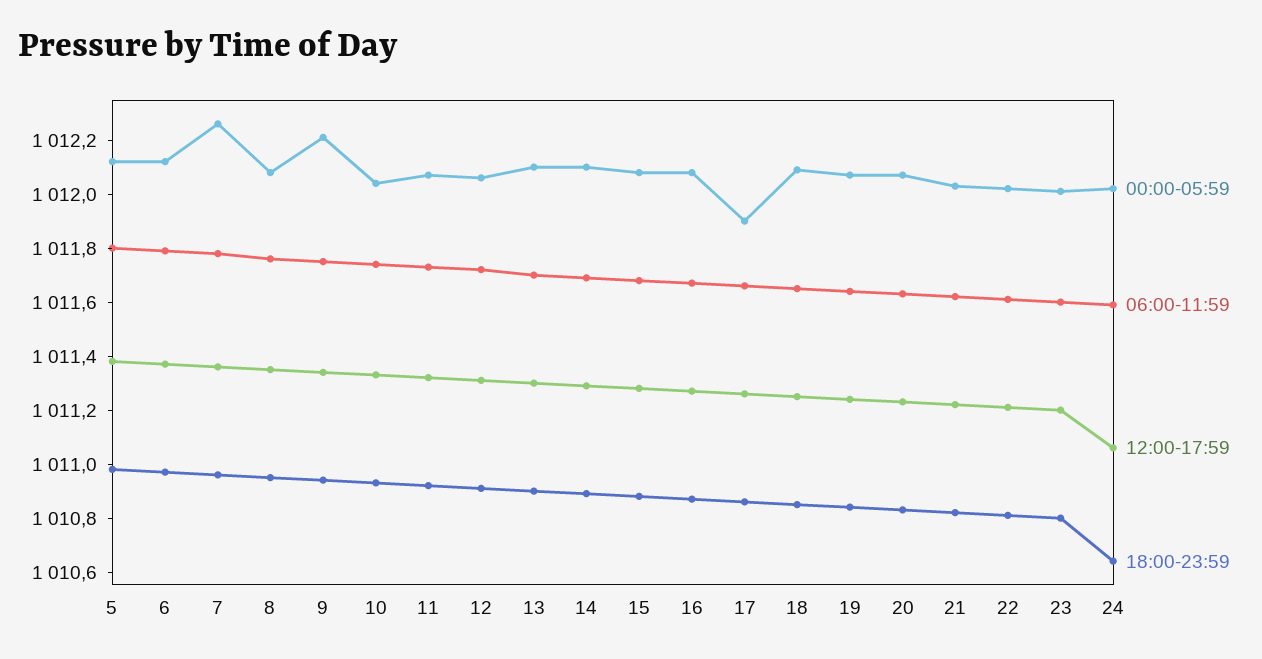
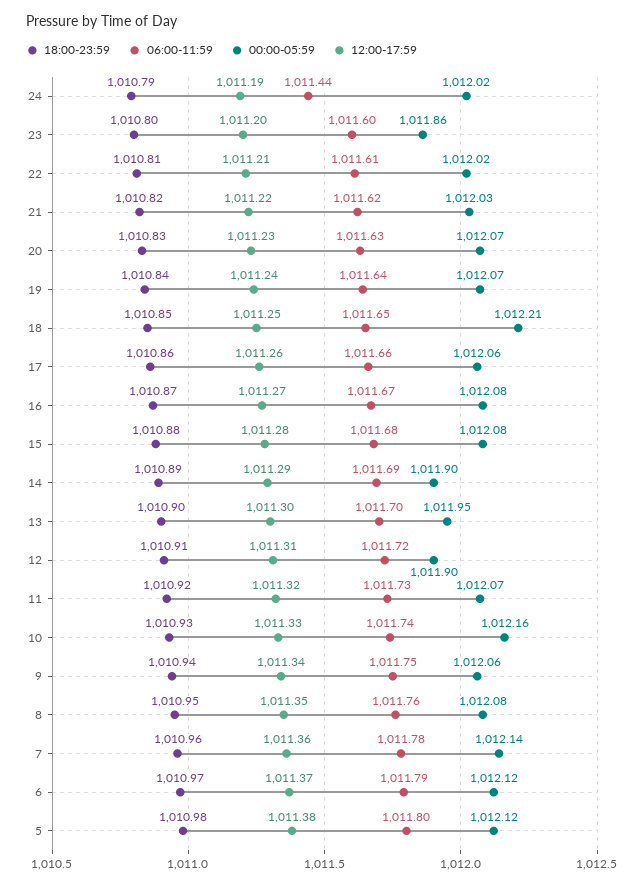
  {
    "00:00-05:59": {
      "5": 1012.12,
      "6": 1012.12,
-     "7": 1012.25,
+     "7": 1012.14,
      "8": 1012.08,
-     "9": 1012.2,
+     "9": 1012.06,
-     "10": 1012.05,
+     "10": 1012.16,
      "11": 1012.07,
-     "12": 1012.05,
+     "12": 1011.9,
-     "13": 1012.1,
+     "13": 1011.95,
-     "14": 1012.1,
+     "14": 1011.9,
      "15": 1012.08,
      "16": 1012.08,
-     "17": 1011.9,
+     "17": 1012.06,
-     "18": 1012.1,
+     "18": 1012.21,
      "19": 1012.07,
      "20": 1012.07,
      "21": 1012.03,
      "22": 1012.02,
-     "23": 1012,
+     "23": 1011.86,
      "24": 1012.02
    },
    "06:00-11:59": {
      "5": 1011.8,
      "6": 1011.79,
      "7": 1011.78,
      "8": 1011.76,
      "9": 1011.75,
      "10": 1011.74,
      "11": 1011.73,
      "12": 1011.72,
      "13": 1011.7,
      "14": 1011.69,
      "15": 1011.68,
      "16": 1011.67,
      "17": 1011.66,
      "18": 1011.65,
      "19": 1011.64,
      "20": 1011.63,
      "21": 1011.62,
      "22": 1011.61,
      "23": 1011.6,
-     "24": 1011.6
+     "24": 1011.44
    },
    "12:00-17:59": {
      "5": 1011.38,
      "6": 1011.37,
      "7": 1011.36,
      "8": 1011.35,
      "9": 1011.34,
      "10": 1011.33,
      "11": 1011.32,
      "12": 1011.31,
      "13": 1011.3,
      "14": 1011.29,
      "15": 1011.28,
      "16": 1011.27,
      "17": 1011.26,
      "18": 1011.25,
      "19": 1011.24,
      "20": 1011.23,
      "21": 1011.22,
      "22": 1011.21,
      "23": 1011.2,
-     "24": 1011.05
+     "24": 1011.19
    },
    "18:00-23:59": {
      "5": 1010.98,
      "6": 1010.97,
      "7": 1010.96,
      "8": 1010.95,
      "9": 1010.94,
      "10": 1010.93,
      "11": 1010.92,
      "12": 1010.91,
      "13": 1010.9,
      "14": 1010.89,
      "15": 1010.88,
      "16": 1010.87,
      "17": 1010.86,
      "18": 1010.85,
      "19": 1010.84,
      "20": 1010.83,
      "21": 1010.82,
      "22": 1010.81,
      "23": 1010.8,
-     "24": 1010.65
+     "24": 1010.79
    }
  }

